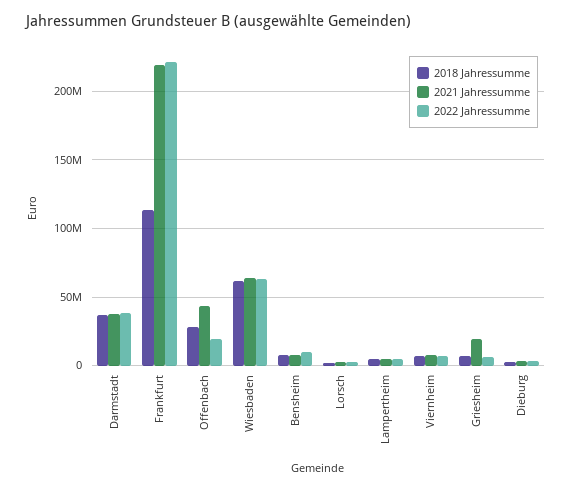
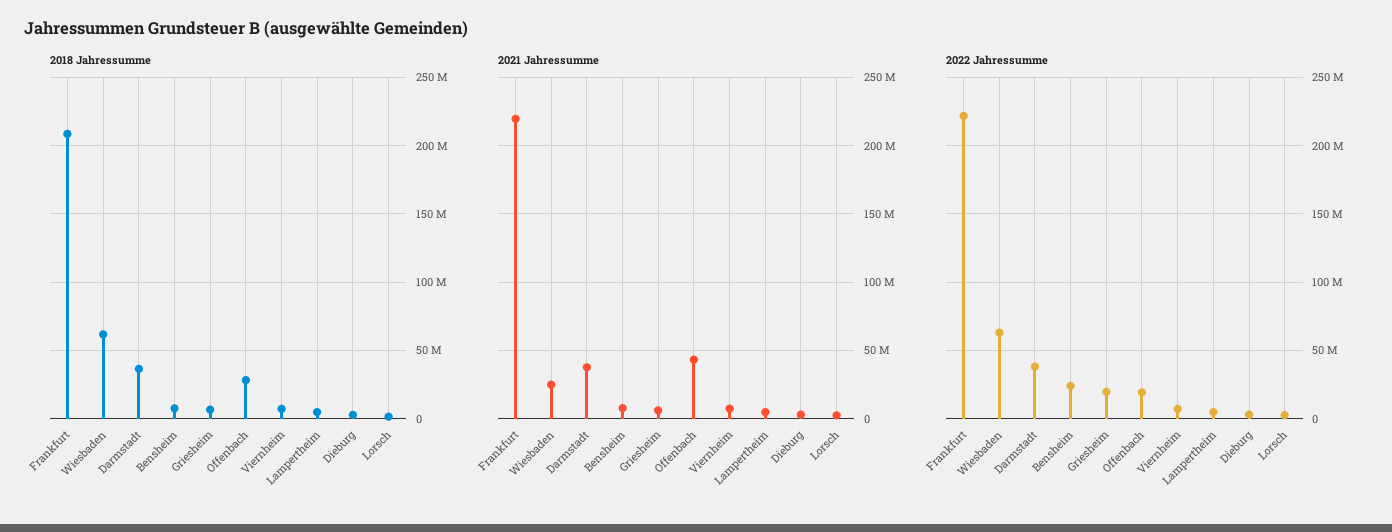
  {
    "2018 Jahressumme": {
      "Darmstadt": 35000000,
-     "Frankfurt": 115000000,
+     "Frankfurt": 210000000,
      "Offenbach": 30000000,
      "Wiesbaden": 60000000,
      "Bensheim": 10000000,
      "Lorsch": 0,
      "Lampertheim": 5000000,
      "Viernheim": 5000000,
      "Griesheim": 5000000,
      "Dieburg": 5000000
    },
    "2021 Jahressumme": {
      "Darmstadt": 40000000,
      "Frankfurt": 220000000,
      "Offenbach": 45000000,
-     "Wiesbaden": 65000000,
+     "Wiesbaden": 25000000,
      "Bensheim": 10000000,
      "Lorsch": 5000000,
      "Lampertheim": 5000000,
      "Viernheim": 5000000,
-     "Griesheim": 20000000,
+     "Griesheim": 5000000,
      "Dieburg": 5000000
    },
    "2022 Jahressumme": {
      "Darmstadt": 40000000,
      "Frankfurt": 220000000,
      "Offenbach": 20000000,
      "Wiesbaden": 65000000,
-     "Bensheim": 10000000,
+     "Bensheim": 25000000,
      "Lorsch": 5000000,
      "Lampertheim": 5000000,
      "Viernheim": 5000000,
-     "Griesheim": 5000000,
+     "Griesheim": 20000000,
      "Dieburg": 5000000
    }
  }

